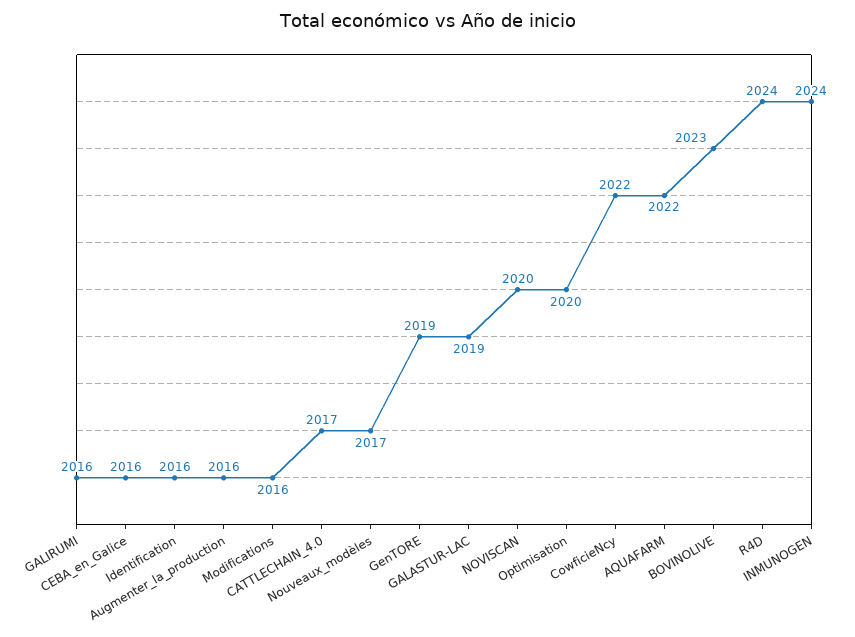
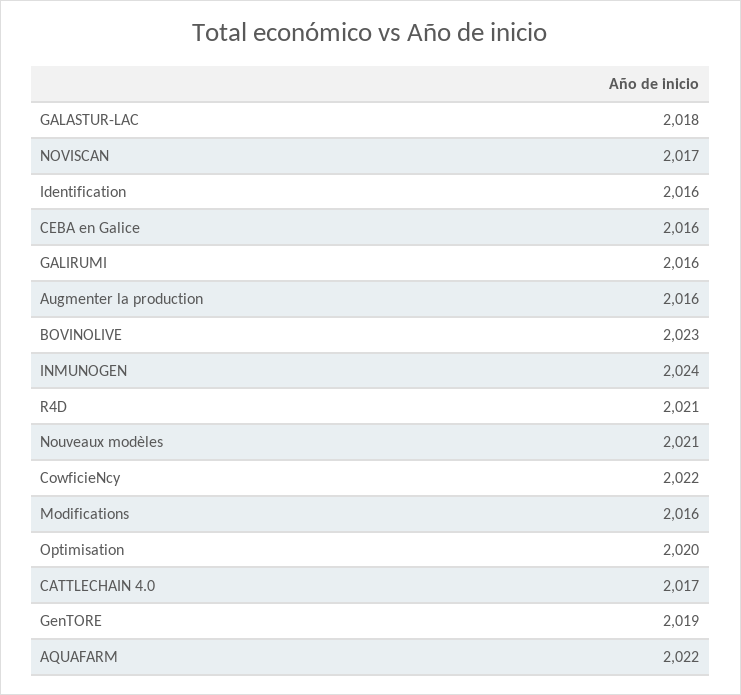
  {
    "GALIRUMI": 2016,
    "CEBA_en_Galice": 2016,
    "Identification": 2016,
    "Augmenter_la_production": 2016,
    "Modifications": 2016,
    "CATTLECHAIN_4.0": 2017,
-   "Nouveaux_modèles": 2017,
+   "Nouveaux_modèles": 2021,
    "GenTORE": 2019,
-   "GALASTUR-LAC": 2019,
+   "GALASTUR-LAC": 2018,
-   "NOVISCAN": 2020,
+   "NOVISCAN": 2017,
    "Optimisation": 2020,
    "CowficieNcy": 2022,
    "AQUAFARM": 2022,
    "BOVINOLIVE": 2023,
-   "R4D": 2024,
+   "R4D": 2021,
    "INMUNOGEN": 2024
  }

